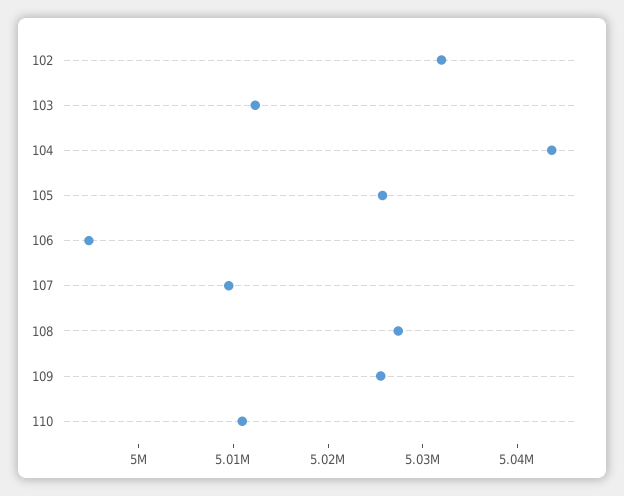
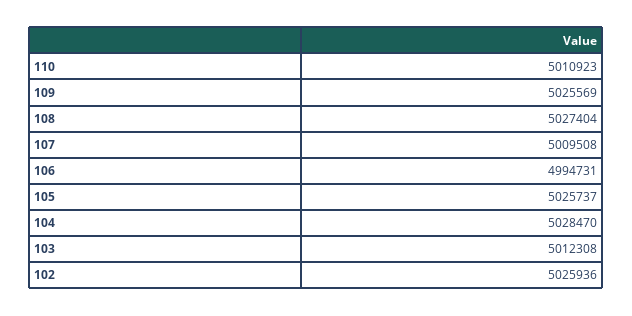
  {
-   "102": 5032000,
+   "102": 5025936,
    "103": 5012308,
-   "104": 5044000,
+   "104": 5028470,
    "105": 5025737,
    "106": 4994731,
    "107": 5009508,
    "108": 5027404,
    "109": 5025569,
    "110": 5010923
  }

